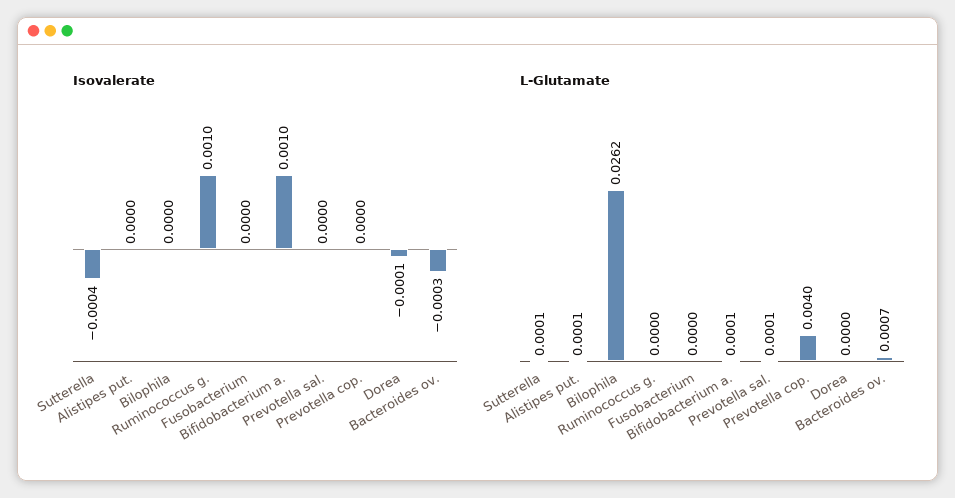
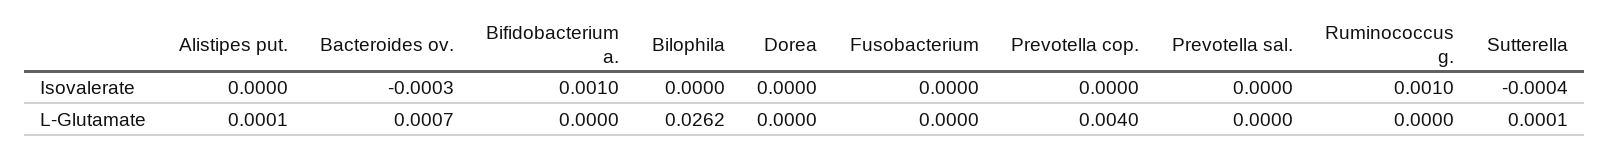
  {
    "Isovalerate": {
      "Sutterella": -0.0004,
      "Alistipes put.": 0,
      "Bilophila": 0,
      "Ruminococcus g.": 0.001,
      "Fusobacterium": 0,
      "Bifidobacterium a.": 0.001,
      "Prevotella sal.": 0,
      "Prevotella cop.": 0,
-     "Dorea": -0.0001,
+     "Dorea": 0,
      "Bacteroides ov.": -0.0003
    },
    "L-Glutamate": {
      "Sutterella": 0.0001,
      "Alistipes put.": 0.0001,
      "Bilophila": 0.0262,
      "Ruminococcus g.": 0,
      "Fusobacterium": 0,
-     "Bifidobacterium a.": 0.0001,
+     "Bifidobacterium a.": 0,
-     "Prevotella sal.": 0.0001,
+     "Prevotella sal.": 0,
      "Prevotella cop.": 0.004,
      "Dorea": 0,
      "Bacteroides ov.": 0.0007
    }
  }

